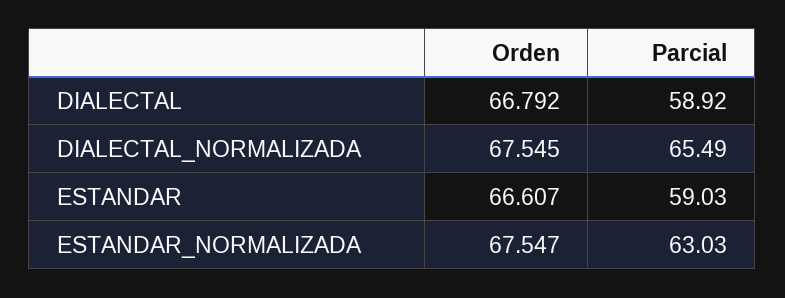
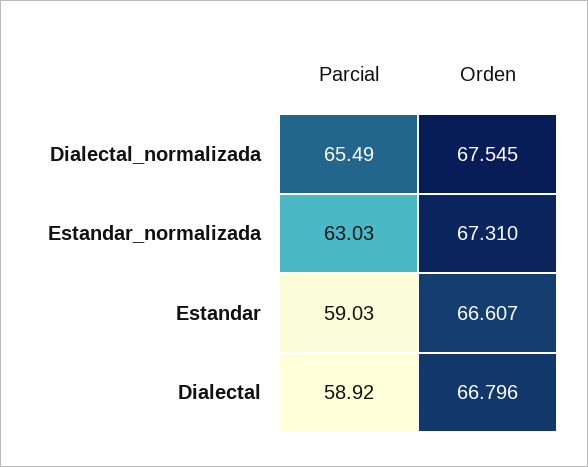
  {
    "Orden": {
-     "DIALECTAL": 66.792,
+     "DIALECTAL": 66.796,
      "DIALECTAL_NORMALIZADA": 67.545,
      "ESTANDAR": 66.607,
-     "ESTANDAR_NORMALIZADA": 67.547
+     "ESTANDAR_NORMALIZADA": 67.31
    },
    "Parcial": {
      "DIALECTAL": 58.92,
      "DIALECTAL_NORMALIZADA": 65.49,
      "ESTANDAR": 59.03,
      "ESTANDAR_NORMALIZADA": 63.03
    }
  }

